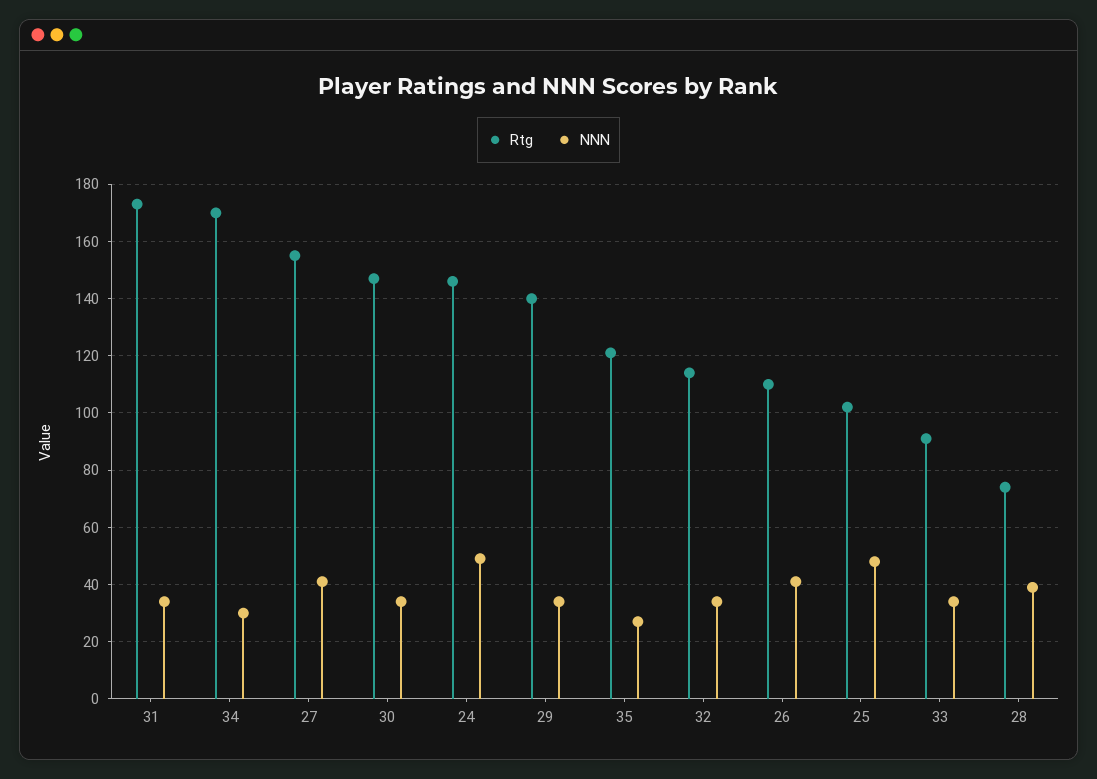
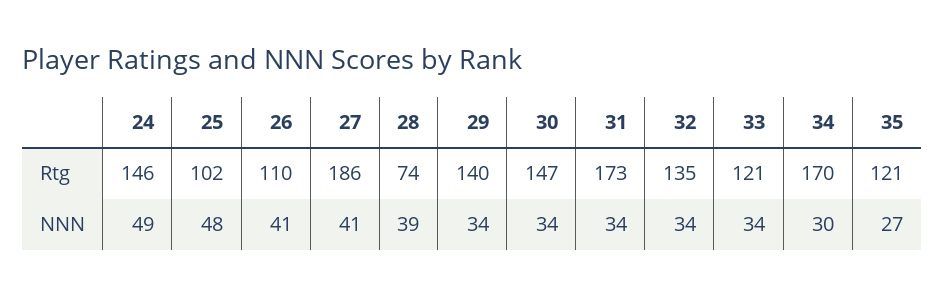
  {
    "Rtg": {
      "31": 173,
      "34": 170,
-     "27": 155,
+     "27": 186,
      "30": 147,
      "24": 146,
      "29": 140,
      "35": 121,
-     "32": 115,
+     "32": 135,
      "26": 110,
      "25": 102,
-     "33": 90,
+     "33": 121,
      "28": 74
    },
    "NNN": {
      "31": 34,
      "34": 30,
      "27": 41,
      "30": 34,
      "24": 49,
      "29": 34,
      "35": 27,
      "32": 34,
      "26": 41,
      "25": 48,
      "33": 34,
      "28": 39
    }
  }

